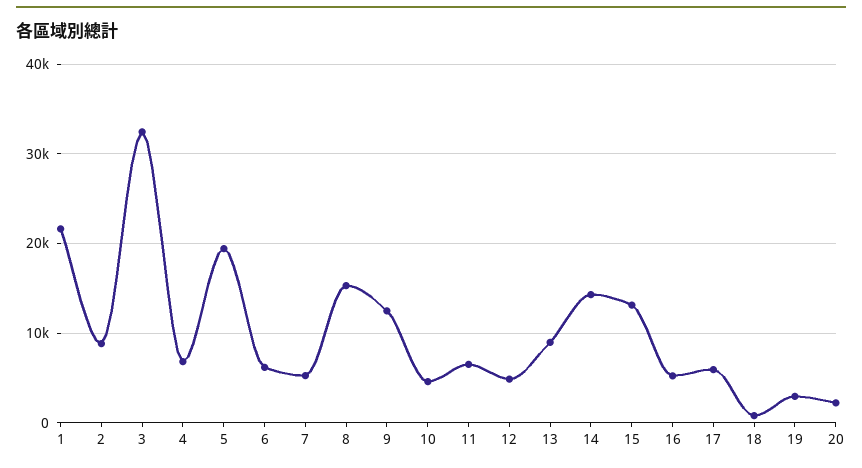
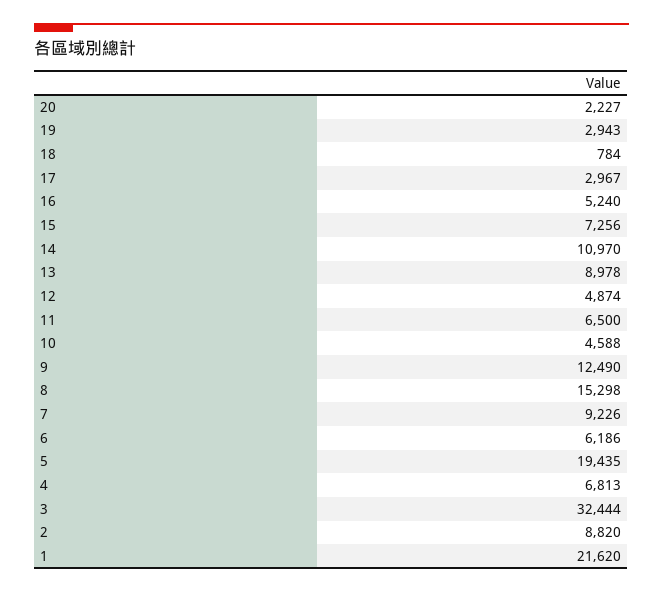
  {
    "1": 21620,
    "2": 8820,
    "3": 32444,
    "4": 6813,
    "5": 19435,
    "6": 6186,
-   "7": 5000,
+   "7": 9226,
    "8": 15298,
    "9": 12490,
    "10": 4588,
    "11": 6500,
    "12": 4874,
    "13": 8978,
-   "14": 14000,
+   "14": 10970,
-   "15": 13000,
+   "15": 7256,
    "16": 5240,
-   "17": 6000,
+   "17": 2967,
    "18": 784,
    "19": 2943,
    "20": 2227
  }

